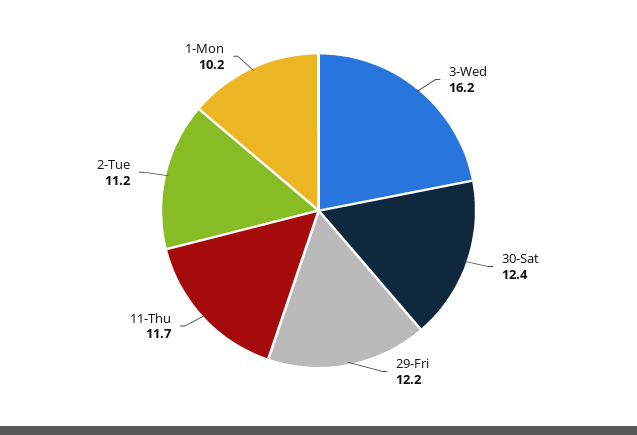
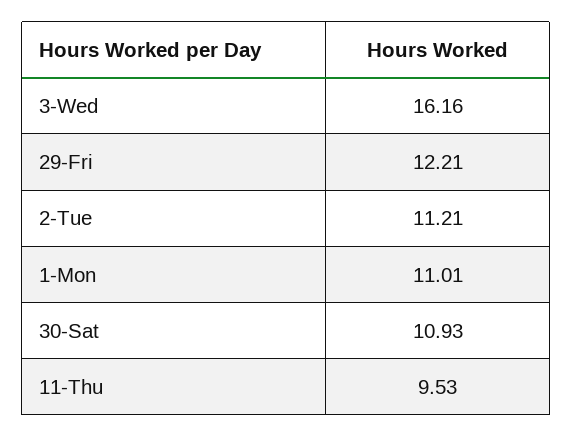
  {
    "3-Wed": 16.16,
-   "30-Sat": 12.4,
+   "30-Sat": 10.93,
    "29-Fri": 12.21,
-   "11-Thu": 11.7,
+   "11-Thu": 9.53,
    "2-Tue": 11.21,
-   "1-Mon": 10.2
+   "1-Mon": 11.01
  }

